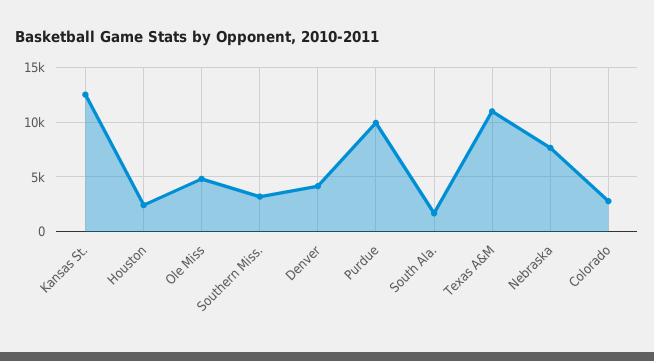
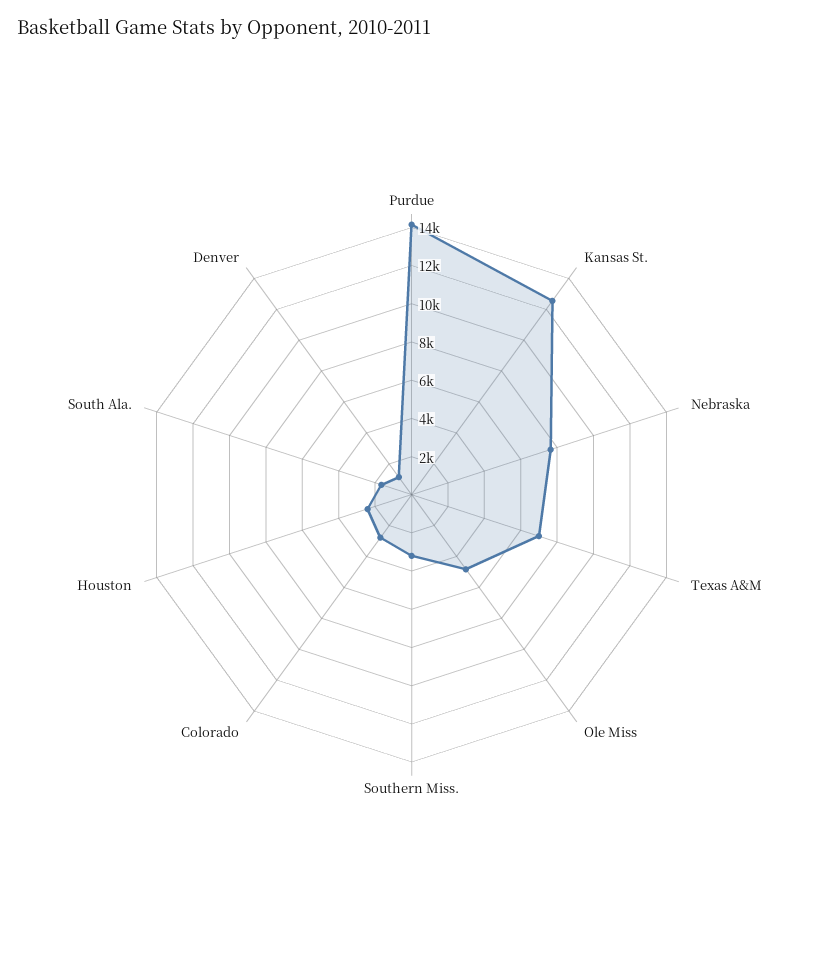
  {
    "Kansas St.": 12500,
    "Houston": 2500,
    "Ole Miss": 5000,
    "Southern Miss.": 3000,
-   "Denver": 4000,
+   "Denver": 1000,
-   "Purdue": 10000,
+   "Purdue": 14000,
    "South Ala.": 1500,
-   "Texas A&M": 11000,
+   "Texas A&M": 7000,
    "Nebraska": 7500,
    "Colorado": 3000
  }

